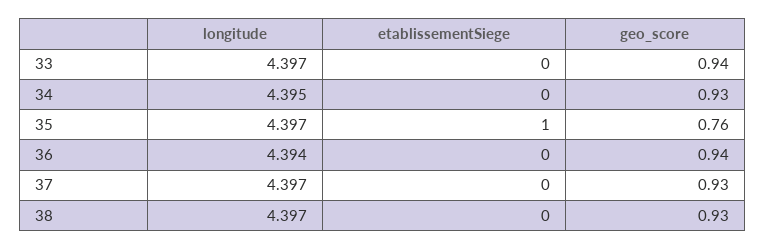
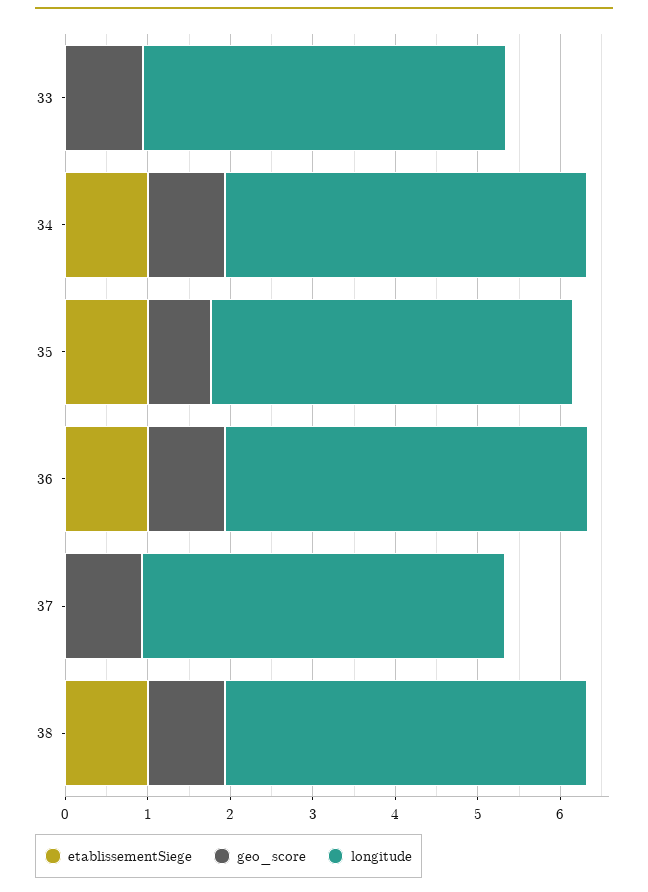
  {
    "longitude": {
      "33": 4.397,
      "34": 4.395,
      "35": 4.397,
      "36": 4.394,
      "37": 4.397,
      "38": 4.397
    },
    "etablissementSiege": {
      "33": 0,
-     "34": 0,
+     "34": 1,
      "35": 1,
-     "36": 0,
+     "36": 1,
      "37": 0,
-     "38": 0
+     "38": 1
    },
    "geo_score": {
      "33": 0.94,
      "34": 0.93,
      "35": 0.76,
      "36": 0.94,
      "37": 0.93,
      "38": 0.93
    }
  }

